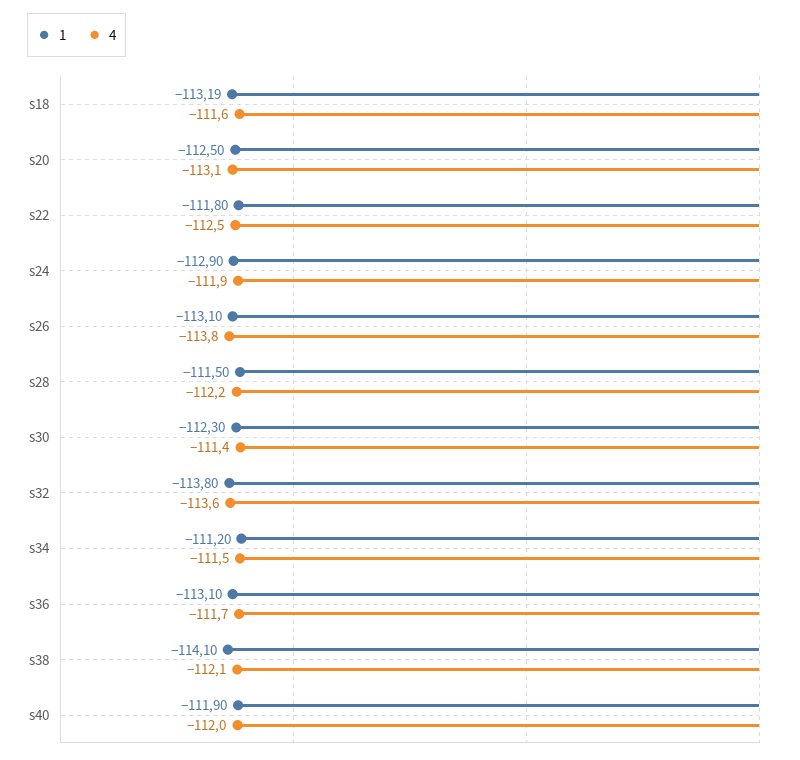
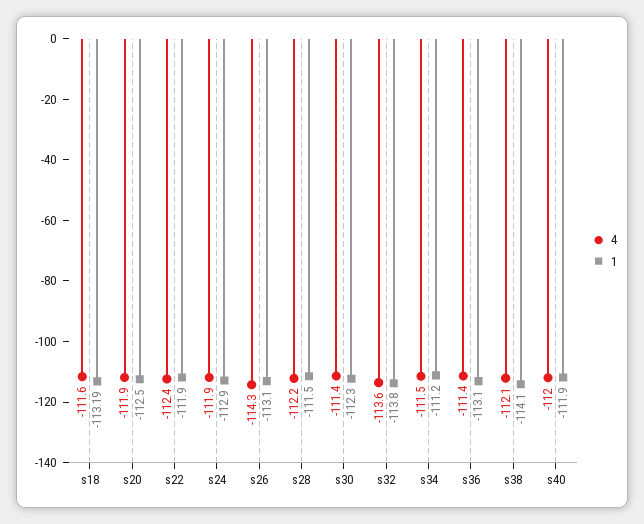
  {
    "1": {
      "s18": -113.19,
      "s20": -112.5,
-     "s22": -111.8,
+     "s22": -111.9,
      "s24": -112.9,
      "s26": -113.1,
      "s28": -111.5,
      "s30": -112.3,
      "s32": -113.8,
      "s34": -111.2,
      "s36": -113.1,
      "s38": -114.1,
      "s40": -111.9
    },
    "4": {
      "s18": -111.6,
-     "s20": -113.1,
+     "s20": -111.9,
-     "s22": -112.5,
+     "s22": -112.4,
      "s24": -111.9,
-     "s26": -113.8,
+     "s26": -114.3,
      "s28": -112.2,
      "s30": -111.4,
      "s32": -113.6,
      "s34": -111.5,
-     "s36": -111.7,
+     "s36": -111.4,
      "s38": -112.1,
      "s40": -112
    }
  }

